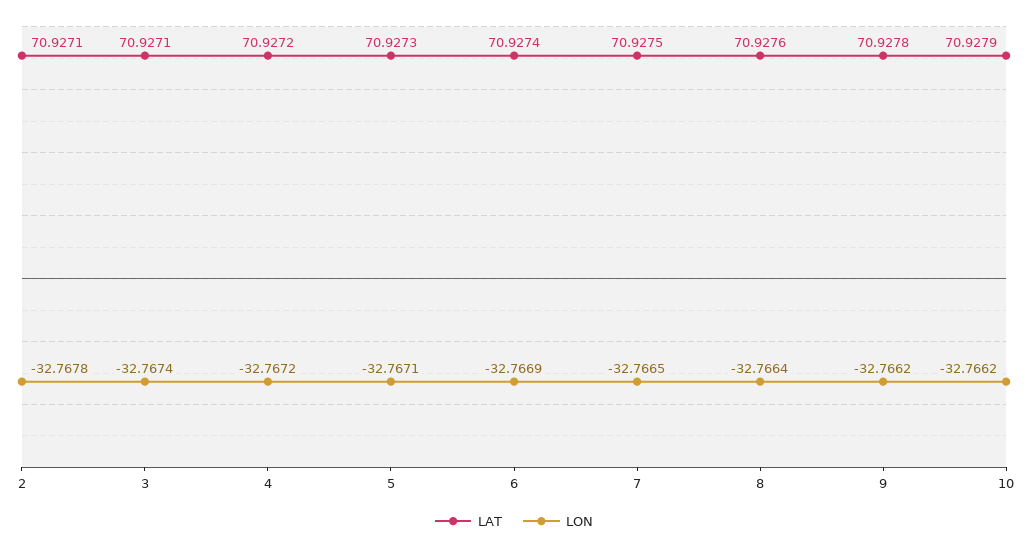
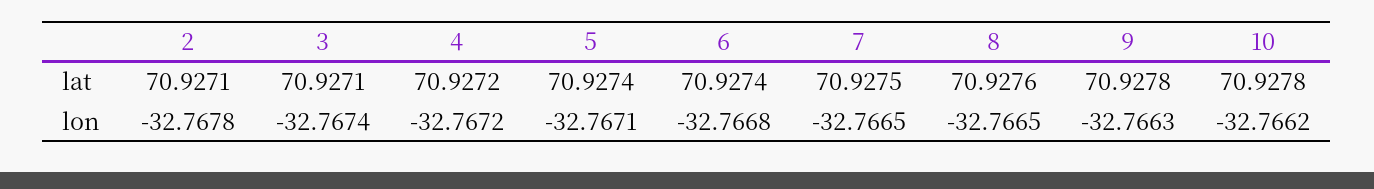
  {
    "LAT": {
      "2": 70.9271,
      "3": 70.9271,
      "4": 70.9272,
-     "5": 70.9273,
+     "5": 70.9274,
      "6": 70.9274,
      "7": 70.9275,
      "8": 70.9276,
      "9": 70.9278,
-     "10": 70.9279
+     "10": 70.9278
    },
    "LON": {
      "2": -32.7678,
      "3": -32.7674,
      "4": -32.7672,
      "5": -32.7671,
-     "6": -32.7669,
+     "6": -32.7668,
      "7": -32.7665,
-     "8": -32.7664,
+     "8": -32.7665,
-     "9": -32.7662,
+     "9": -32.7663,
      "10": -32.7662
    }
  }

